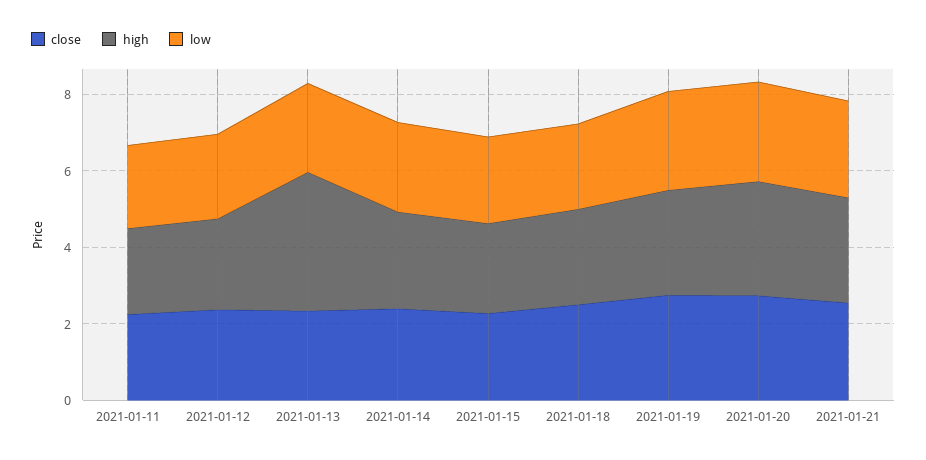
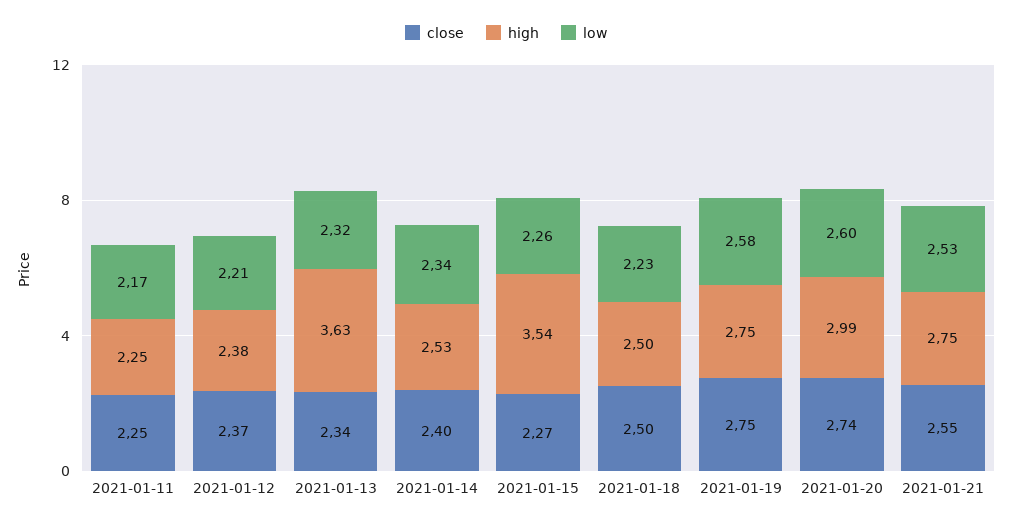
  {
    "close": {
      "2021-01-11": 2.25,
      "2021-01-12": 2.37,
      "2021-01-13": 2.34,
      "2021-01-14": 2.4,
      "2021-01-15": 2.27,
      "2021-01-18": 2.5,
      "2021-01-19": 2.75,
      "2021-01-20": 2.74,
      "2021-01-21": 2.55
    },
    "high": {
      "2021-01-11": 2.25,
      "2021-01-12": 2.38,
      "2021-01-13": 3.63,
      "2021-01-14": 2.53,
-     "2021-01-15": 2.5,
+     "2021-01-15": 3.54,
      "2021-01-18": 2.5,
      "2021-01-19": 2.75,
      "2021-01-20": 2.99,
      "2021-01-21": 2.75
    },
    "low": {
      "2021-01-11": 2.17,
      "2021-01-12": 2.21,
      "2021-01-13": 2.32,
      "2021-01-14": 2.34,
      "2021-01-15": 2.26,
      "2021-01-18": 2.23,
      "2021-01-19": 2.58,
      "2021-01-20": 2.6,
      "2021-01-21": 2.53
    }
  }

